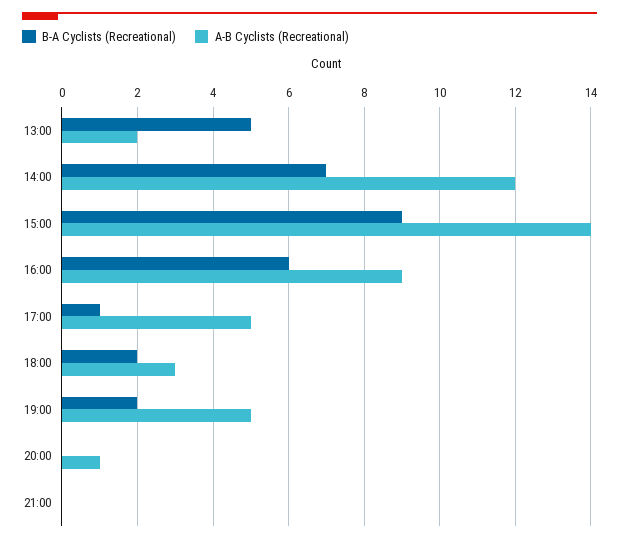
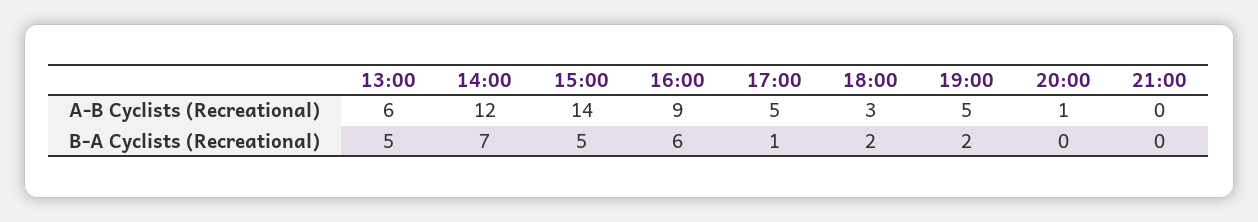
  {
    "B-A Cyclists (Recreational)": {
      "13:00": 5,
      "14:00": 7,
-     "15:00": 9,
+     "15:00": 5,
      "16:00": 6,
      "17:00": 1,
      "18:00": 2,
      "19:00": 2,
      "20:00": 0,
      "21:00": 0
    },
    "A-B Cyclists (Recreational)": {
-     "13:00": 2,
+     "13:00": 6,
      "14:00": 12,
      "15:00": 14,
      "16:00": 9,
      "17:00": 5,
      "18:00": 3,
      "19:00": 5,
      "20:00": 1,
      "21:00": 0
    }
  }

